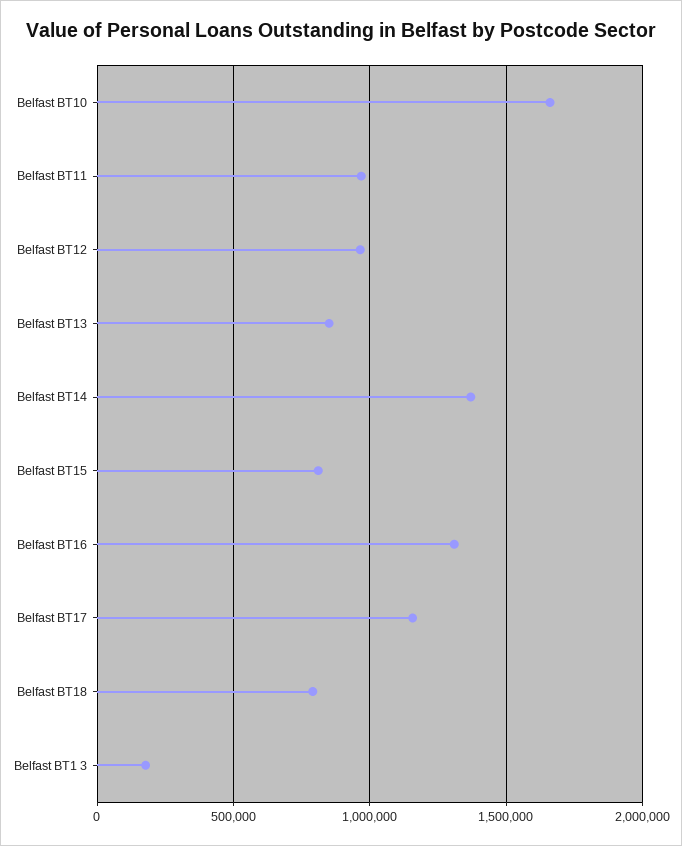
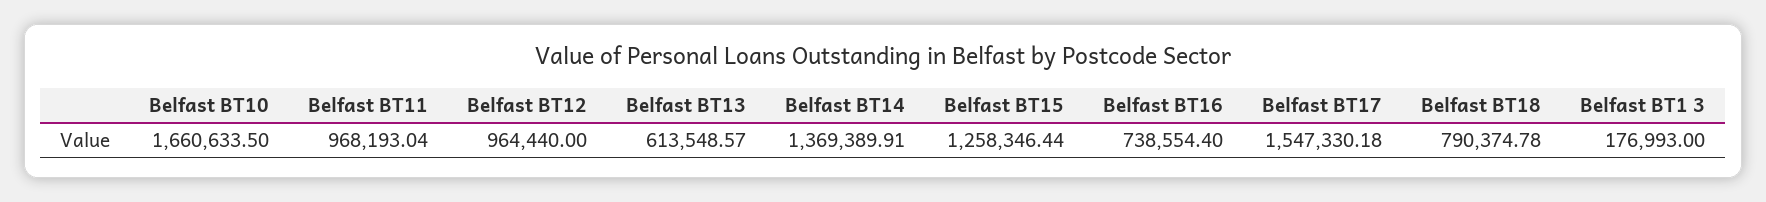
  {
    "Belfast BT10": 1660633.5,
    "Belfast BT11": 968193.04,
    "Belfast BT12": 964440,
-   "Belfast BT13": 850000,
+   "Belfast BT13": 613548.57,
    "Belfast BT14": 1369389.91,
-   "Belfast BT15": 800000,
+   "Belfast BT15": 1258346.44,
-   "Belfast BT16": 1300000,
+   "Belfast BT16": 738554.4,
-   "Belfast BT17": 1150000,
+   "Belfast BT17": 1547330.18,
    "Belfast BT18": 790374.78,
    "Belfast BT1 3": 176993
  }

